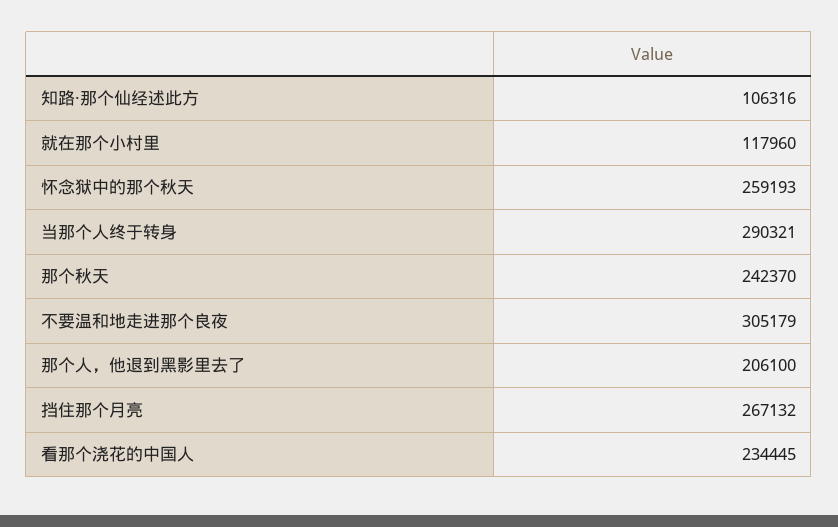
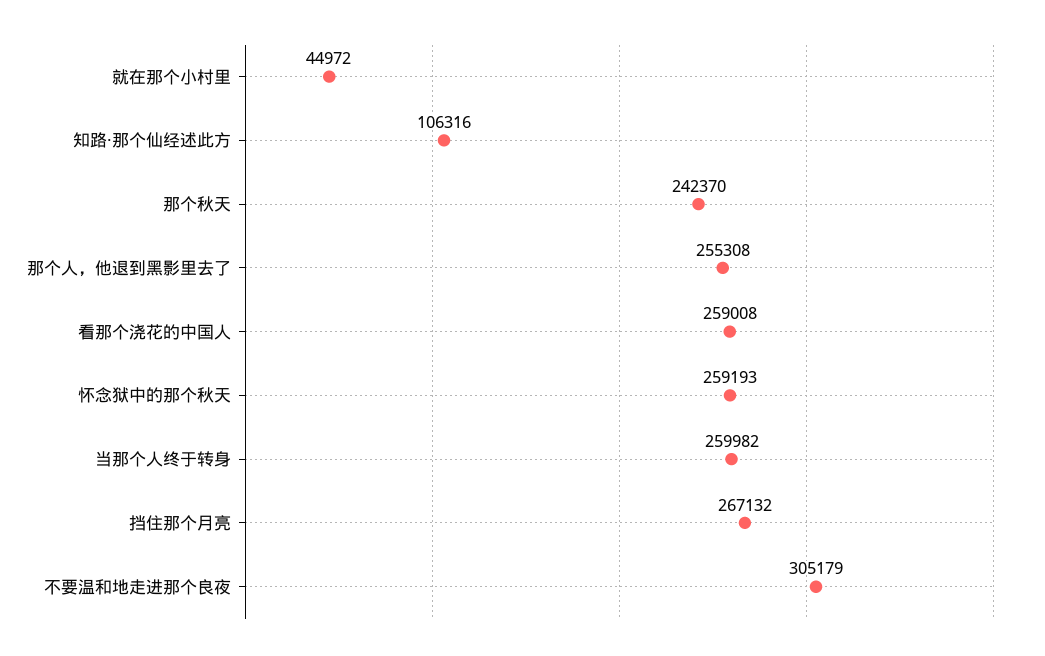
  {
    "知路·那个仙经述此方": 106316,
-   "就在那个小村里": 117960,
+   "就在那个小村里": 44972,
    "怀念狱中的那个秋天": 259193,
-   "当那个人终于转身": 290321,
+   "当那个人终于转身": 259982,
    "那个秋天": 242370,
    "不要温和地走进那个良夜": 305179,
-   "那个人，他退到黑影里去了": 206100,
+   "那个人，他退到黑影里去了": 255308,
    "挡住那个月亮": 267132,
-   "看那个浇花的中国人": 234445
+   "看那个浇花的中国人": 259008
  }

